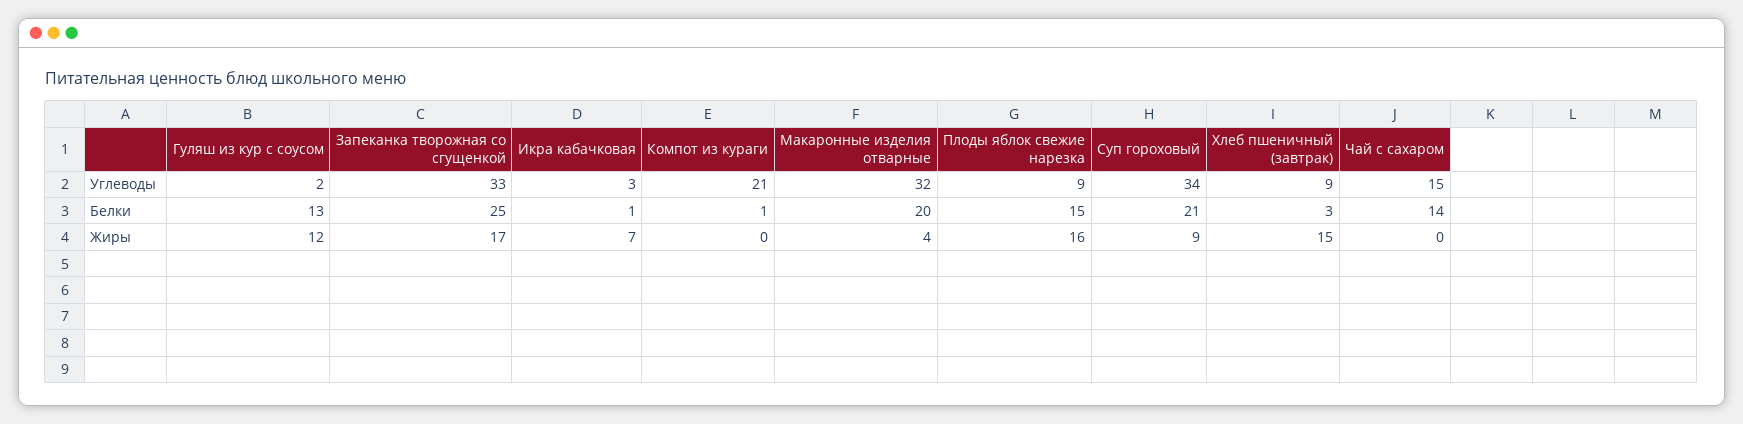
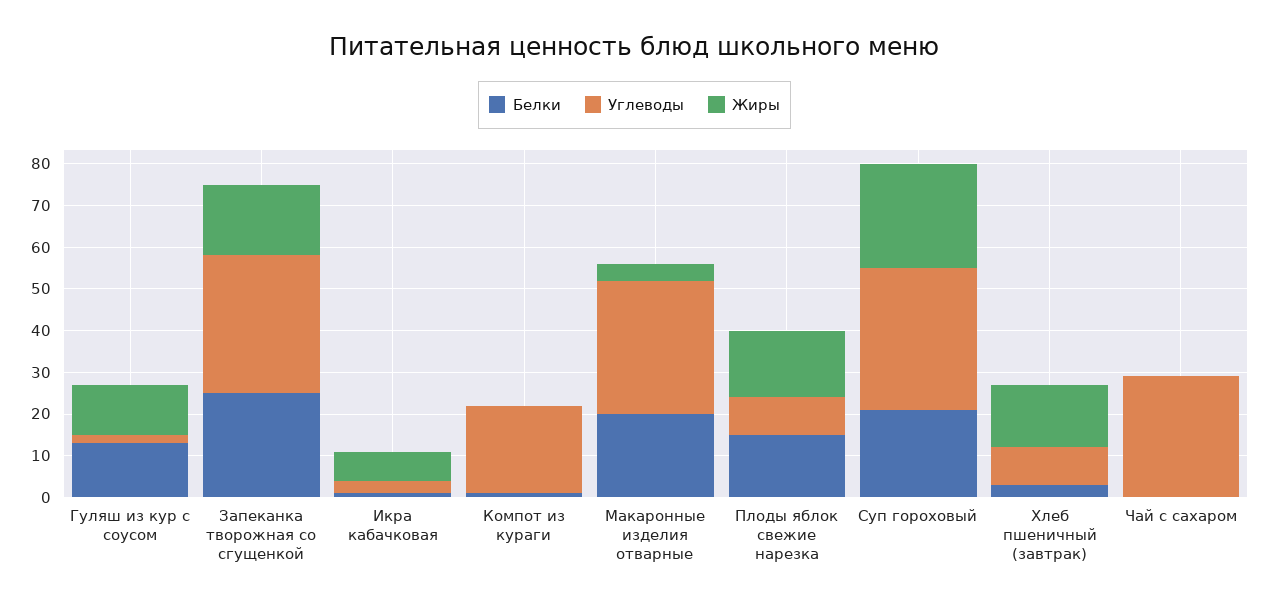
  {
    "Углеводы": {
      "Гуляш из кур с соусом": 2,
      "Запеканка творожная со сгущенкой": 33,
      "Икра кабачковая": 3,
      "Компот из кураги": 21,
      "Макаронные изделия отварные": 32,
      "Плоды яблок свежие нарезка": 9,
      "Суп гороховый": 34,
      "Хлеб пшеничный (завтрак)": 9,
-     "Чай с сахаром": 15
+     "Чай с сахаром": 30
    },
    "Белки": {
      "Гуляш из кур с соусом": 13,
      "Запеканка творожная со сгущенкой": 25,
      "Икра кабачковая": 1,
      "Компот из кураги": 1,
      "Макаронные изделия отварные": 20,
      "Плоды яблок свежие нарезка": 15,
      "Суп гороховый": 21,
      "Хлеб пшеничный (завтрак)": 3,
-     "Чай с сахаром": 14
+     "Чай с сахаром": 0
    },
    "Жиры": {
      "Гуляш из кур с соусом": 12,
      "Запеканка творожная со сгущенкой": 17,
      "Икра кабачковая": 7,
      "Компот из кураги": 0,
      "Макаронные изделия отварные": 4,
      "Плоды яблок свежие нарезка": 16,
-     "Суп гороховый": 9,
+     "Суп гороховый": 25,
      "Хлеб пшеничный (завтрак)": 15,
      "Чай с сахаром": 0
    }
  }

